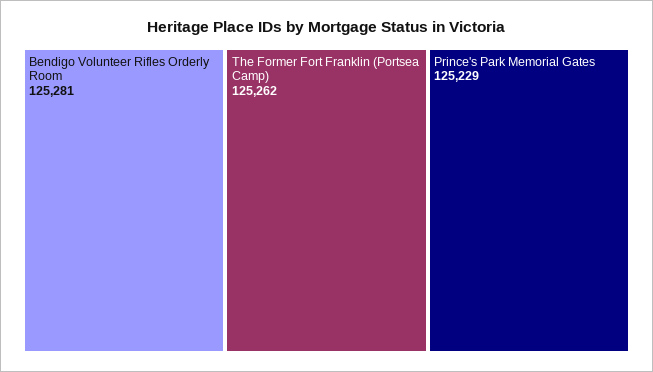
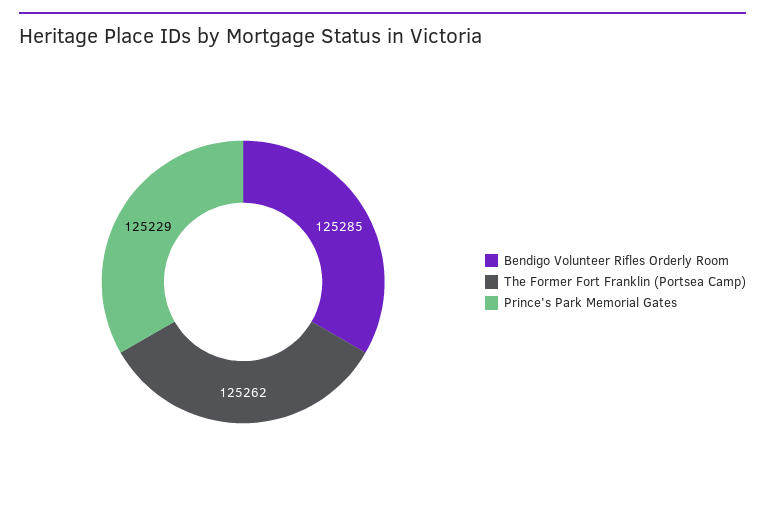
  {
-   "Bendigo Volunteer Rifles Orderly Room": 125281,
+   "Bendigo Volunteer Rifles Orderly Room": 125285,
    "The Former Fort Franklin (Portsea Camp)": 125262,
    "Prince's Park Memorial Gates": 125229
  }

